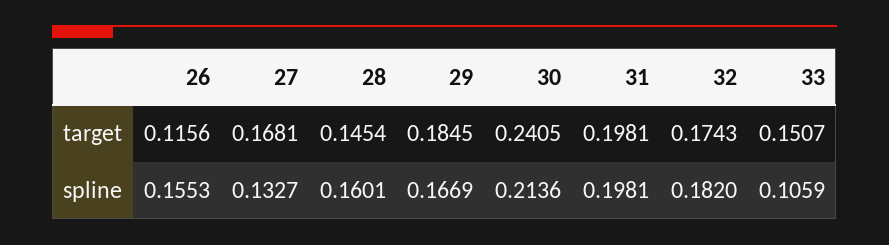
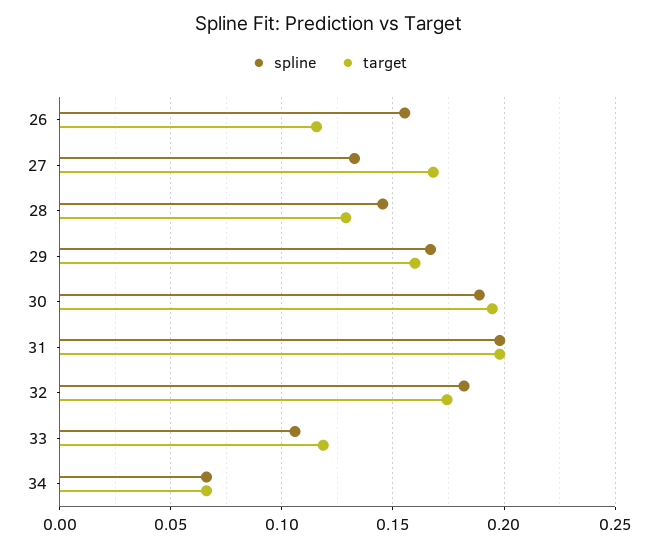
  {
    "target": {
      "26": 0.1156,
      "27": 0.1681,
-     "28": 0.1454,
+     "28": 0.13,
-     "29": 0.1845,
+     "29": 0.16,
-     "30": 0.2405,
+     "30": 0.195,
      "31": 0.1981,
      "32": 0.1743,
-     "33": 0.1507
+     "33": 0.12,
+     "34": 0.065
    },
    "spline": {
      "26": 0.1553,
      "27": 0.1327,
-     "28": 0.1601,
+     "28": 0.145,
      "29": 0.1669,
-     "30": 0.2136,
+     "30": 0.19,
      "31": 0.1981,
      "32": 0.182,
-     "33": 0.1059
+     "33": 0.1059,
+     "34": 0.065
    }
  }

